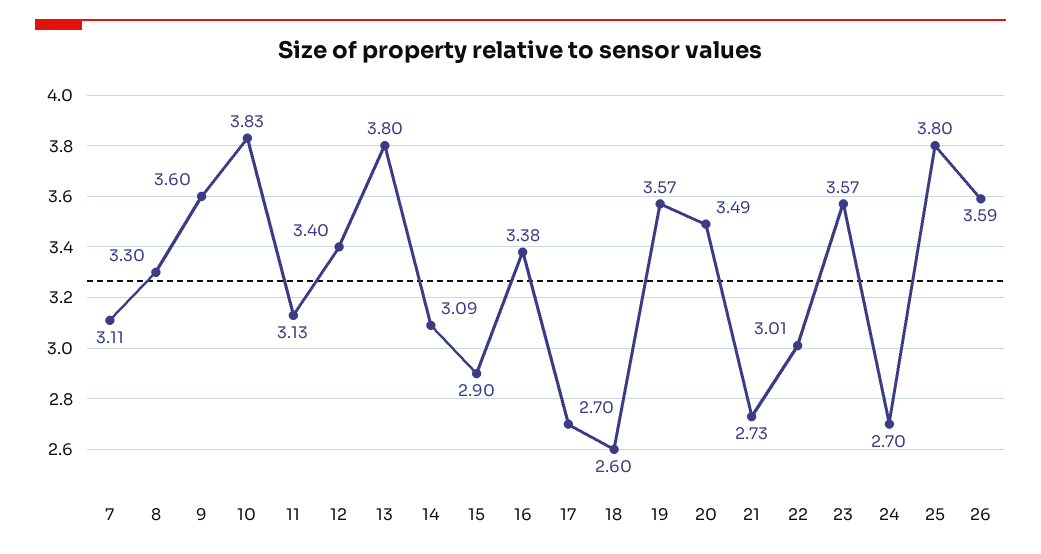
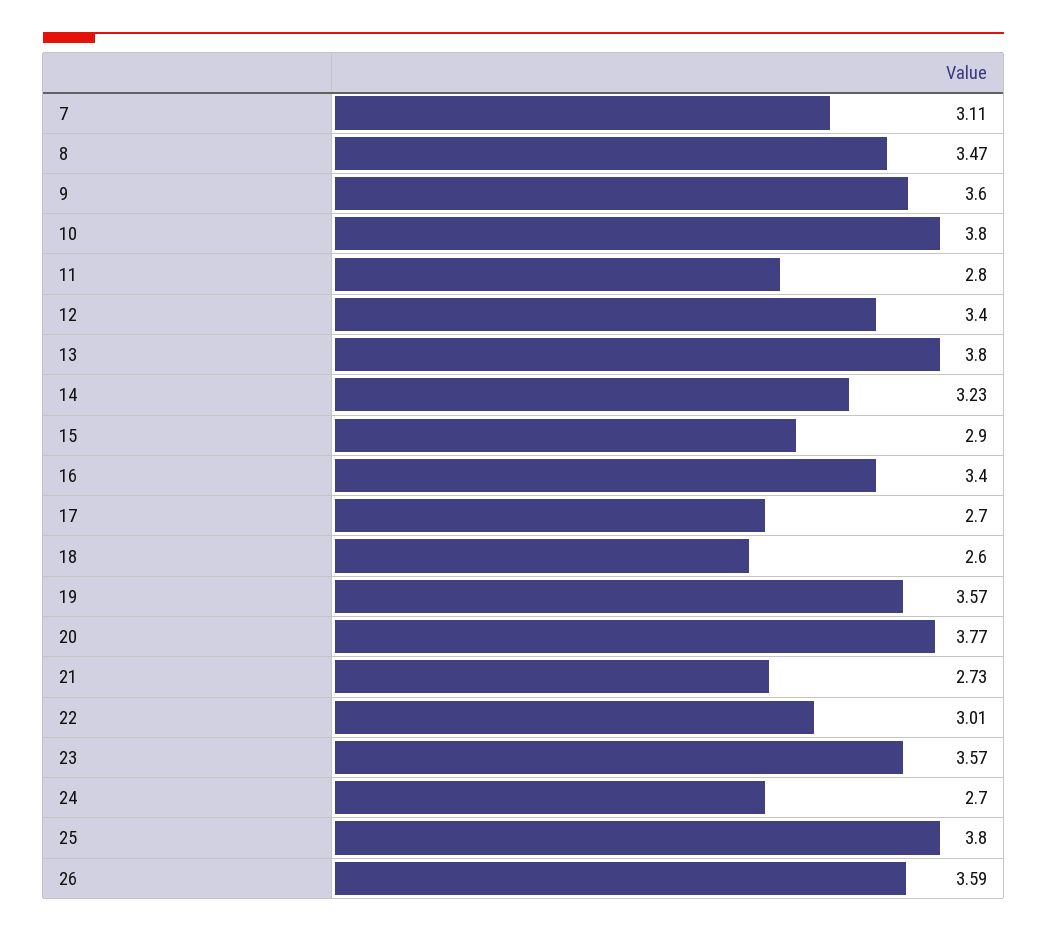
  {
    "7": 3.11,
-   "8": 3.3,
+   "8": 3.47,
    "9": 3.6,
-   "10": 3.83,
+   "10": 3.8,
-   "11": 3.13,
+   "11": 2.8,
    "12": 3.4,
    "13": 3.8,
-   "14": 3.09,
+   "14": 3.23,
    "15": 2.9,
-   "16": 3.38,
+   "16": 3.4,
    "17": 2.7,
    "18": 2.6,
    "19": 3.57,
-   "20": 3.49,
+   "20": 3.77,
    "21": 2.73,
    "22": 3.01,
    "23": 3.57,
    "24": 2.7,
    "25": 3.8,
    "26": 3.59
  }

